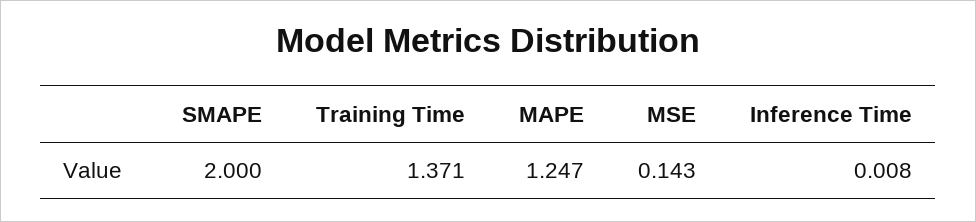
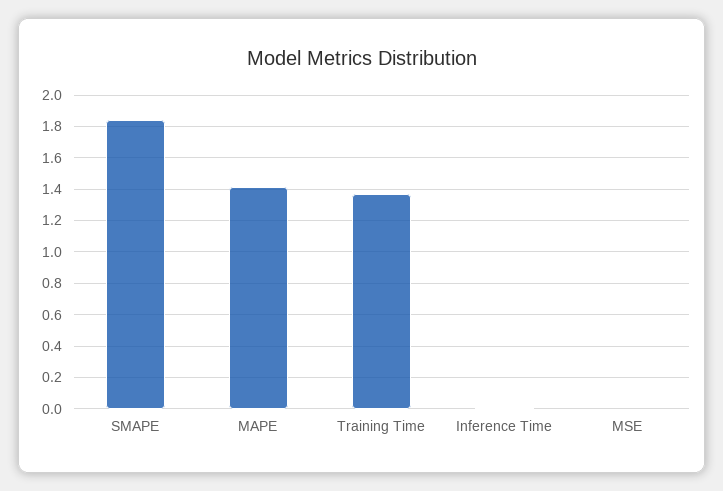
  {
-   "SMAPE": 2,
+   "SMAPE": 1.85,
    "Training Time": 1.371,
-   "MAPE": 1.247,
+   "MAPE": 1.4,
-   "MSE": 0.143,
+   "MSE": 0,
    "Inference Time": 0.008
  }

